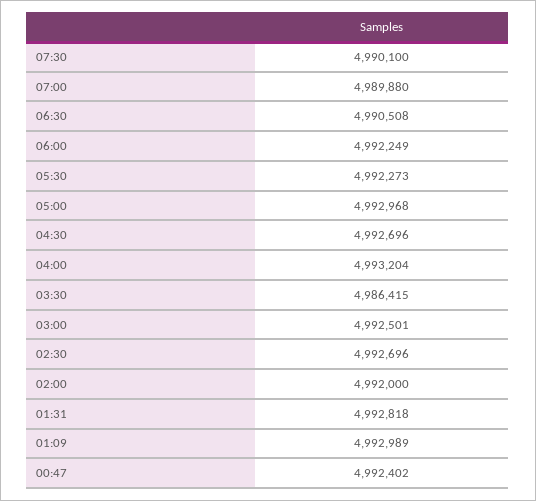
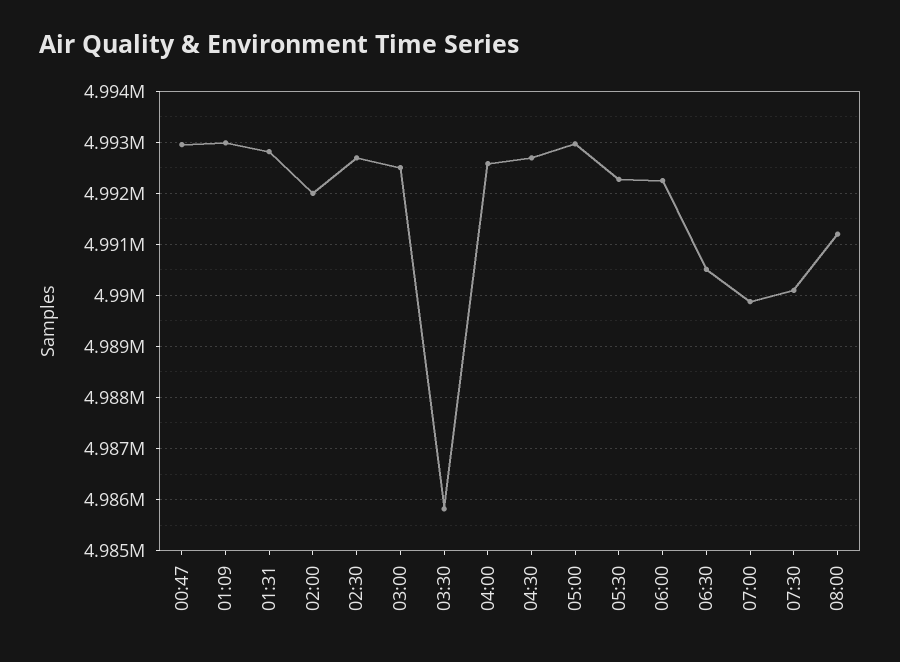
  {
    "07:30": 4990100,
    "07:00": 4989880,
    "06:30": 4990508,
    "06:00": 4992249,
    "05:30": 4992273,
    "05:00": 4992968,
    "04:30": 4992696,
-   "04:00": 4993204,
+   "04:00": 4992600,
-   "03:30": 4986415,
+   "03:30": 4985800,
    "03:00": 4992501,
    "02:30": 4992696,
    "02:00": 4992000,
    "01:31": 4992818,
    "01:09": 4992989,
-   "00:47": 4992402
+   "00:47": 4993000,
+   "08:00": 4991200
  }

